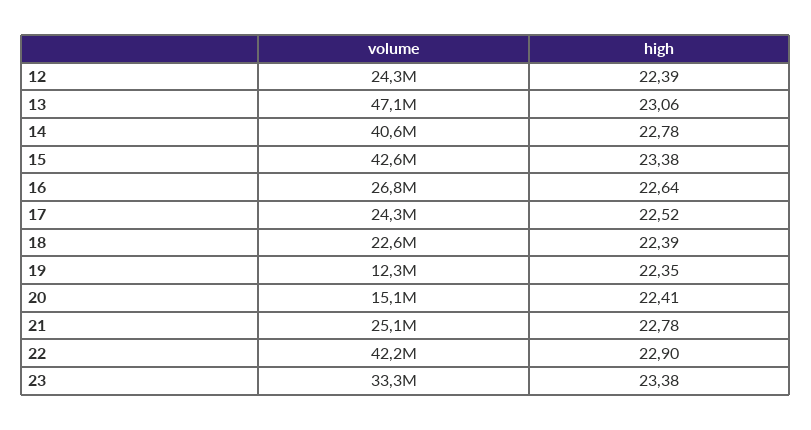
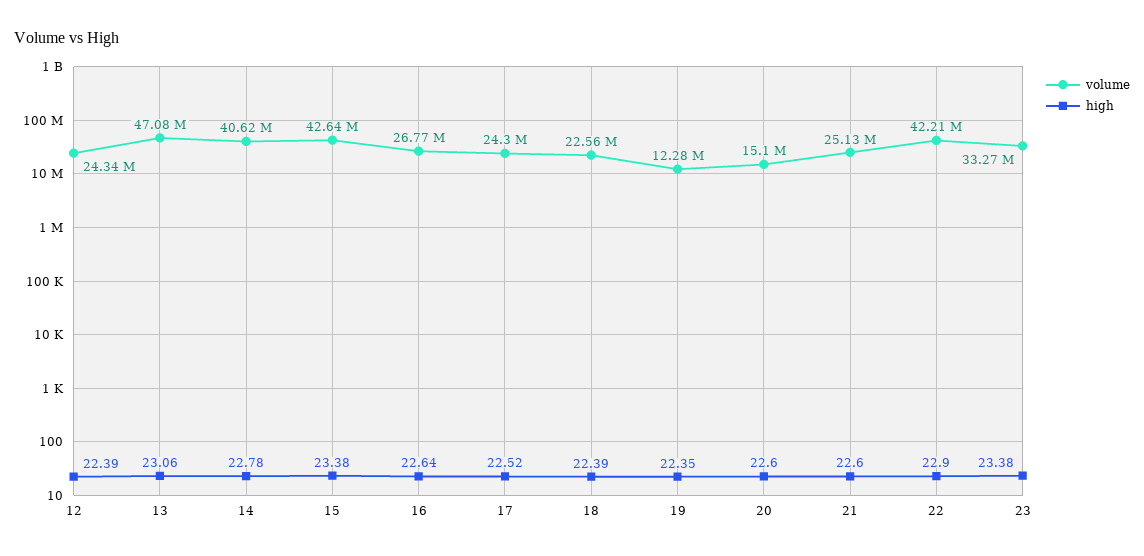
  {
    "volume": {
      "12": 24340000,
      "13": 47080000,
      "14": 40620000,
      "15": 42640000,
      "16": 26770000,
      "17": 24300000,
      "18": 22560000,
      "19": 12280000,
      "20": 15100000,
      "21": 25130000,
      "22": 42210000,
      "23": 33270000
    },
    "high": {
      "12": 22.39,
      "13": 23.06,
      "14": 22.78,
      "15": 23.38,
      "16": 22.64,
      "17": 22.52,
      "18": 22.39,
      "19": 22.35,
-     "20": 22.41,
+     "20": 22.6,
-     "21": 22.78,
+     "21": 22.6,
      "22": 22.9,
      "23": 23.38
    }
  }

